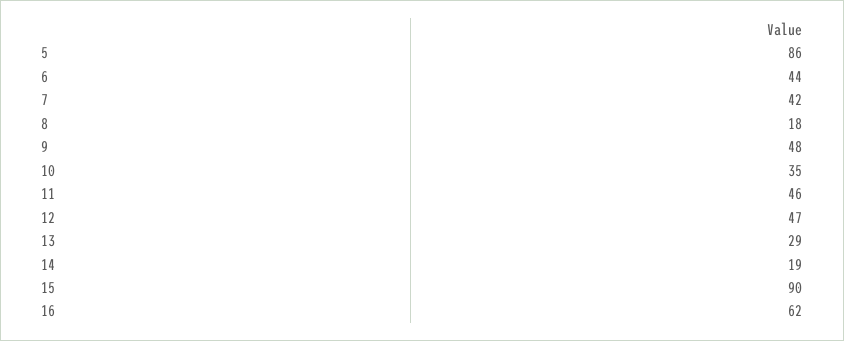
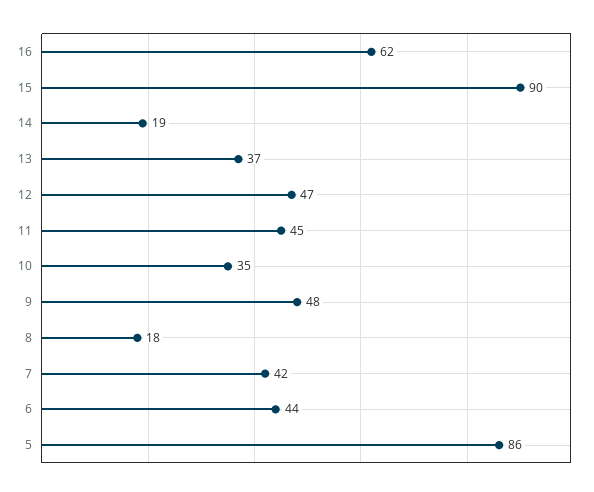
  {
    "5": 86,
    "6": 44,
    "7": 42,
    "8": 18,
    "9": 48,
    "10": 35,
-   "11": 46,
+   "11": 45,
    "12": 47,
-   "13": 29,
+   "13": 37,
    "14": 19,
    "15": 90,
    "16": 62
  }

